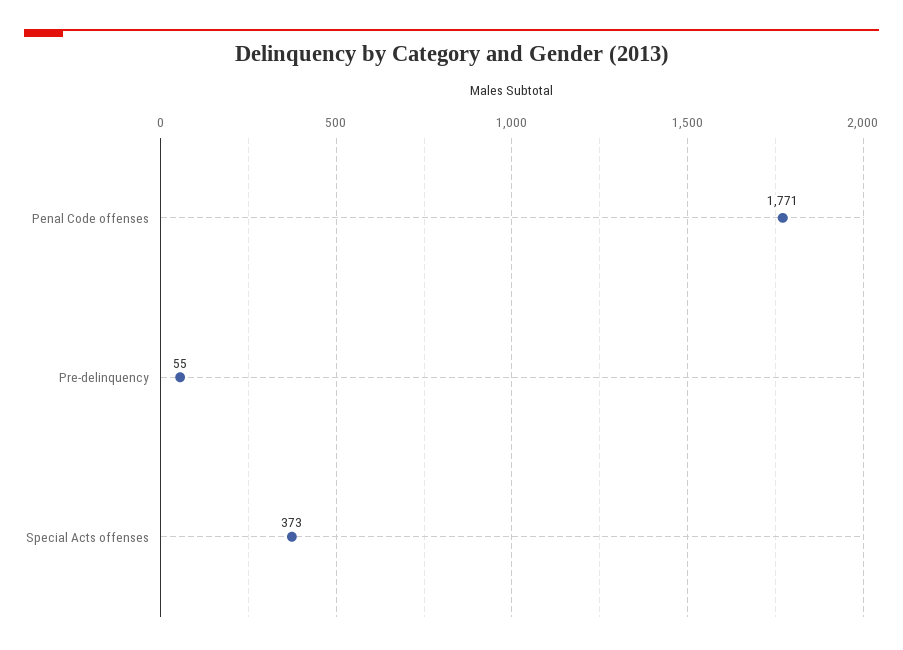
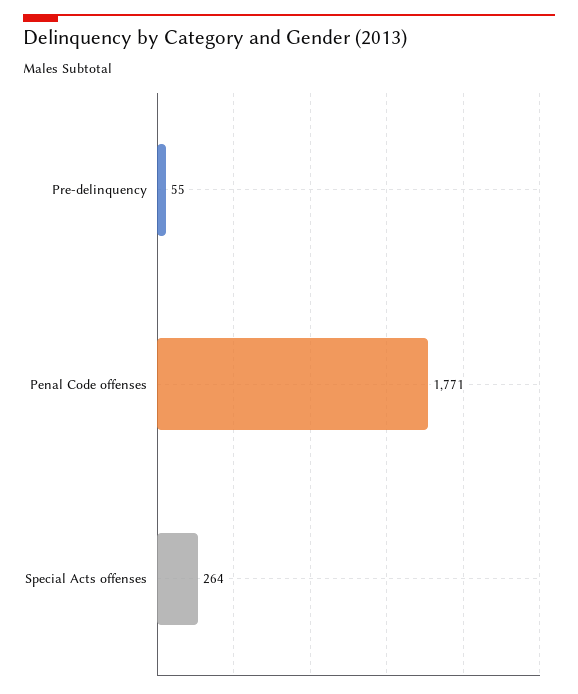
  {
    "Penal Code offenses": 1771,
    "Pre-delinquency": 55,
-   "Special Acts offenses": 373
+   "Special Acts offenses": 264
  }

